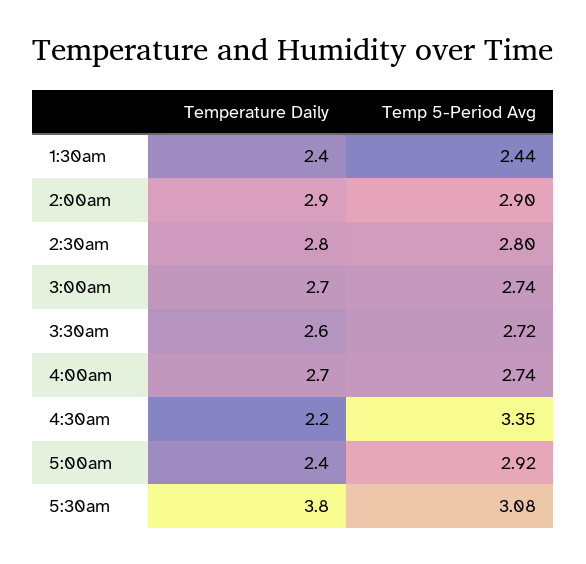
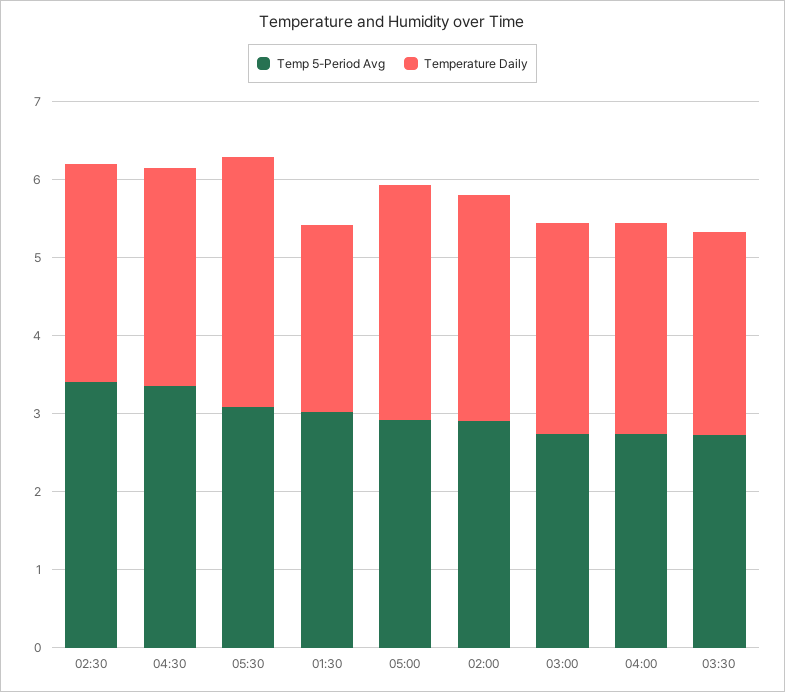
  {
    "Temperature Daily": {
      "1:30am": 2.4,
      "2:00am": 2.9,
      "2:30am": 2.8,
      "3:00am": 2.7,
      "3:30am": 2.6,
      "4:00am": 2.7,
-     "4:30am": 2.2,
+     "4:30am": 2.8,
-     "5:00am": 2.4,
+     "5:00am": 3,
-     "5:30am": 3.8
+     "5:30am": 3.2
    },
    "Temp 5-Period Avg": {
-     "1:30am": 2.44,
+     "1:30am": 3,
      "2:00am": 2.9,
-     "2:30am": 2.8,
+     "2:30am": 3.4,
      "3:00am": 2.74,
      "3:30am": 2.72,
      "4:00am": 2.74,
      "4:30am": 3.35,
      "5:00am": 2.92,
      "5:30am": 3.08
    }
  }

